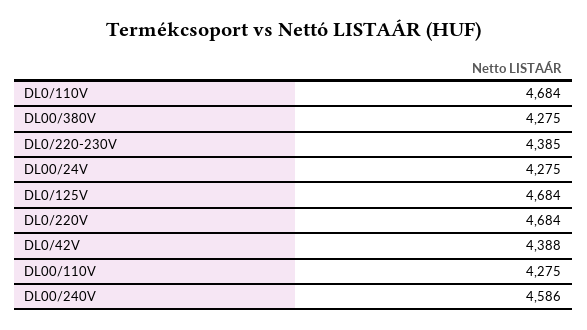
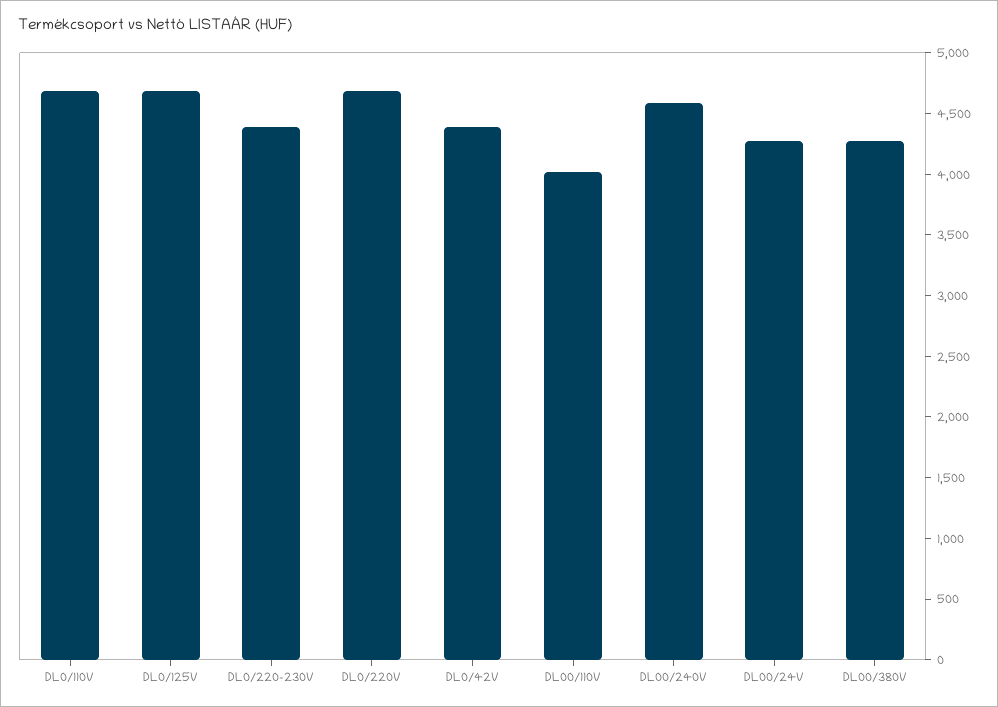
  {
    "DL0/110V": 4684,
    "DL00/380V": 4275,
    "DL0/220-230V": 4385,
    "DL00/24V": 4275,
    "DL0/125V": 4684,
    "DL0/220V": 4684,
    "DL0/42V": 4388,
-   "DL00/110V": 4275,
+   "DL00/110V": 4000,
    "DL00/240V": 4586
  }

